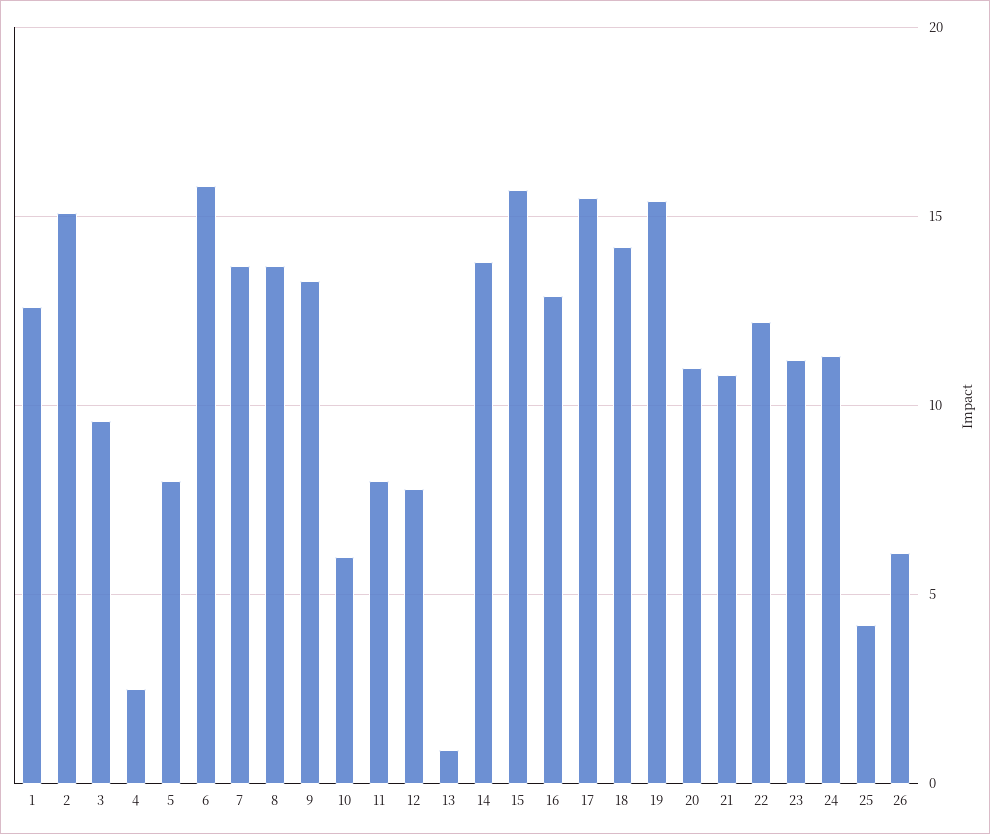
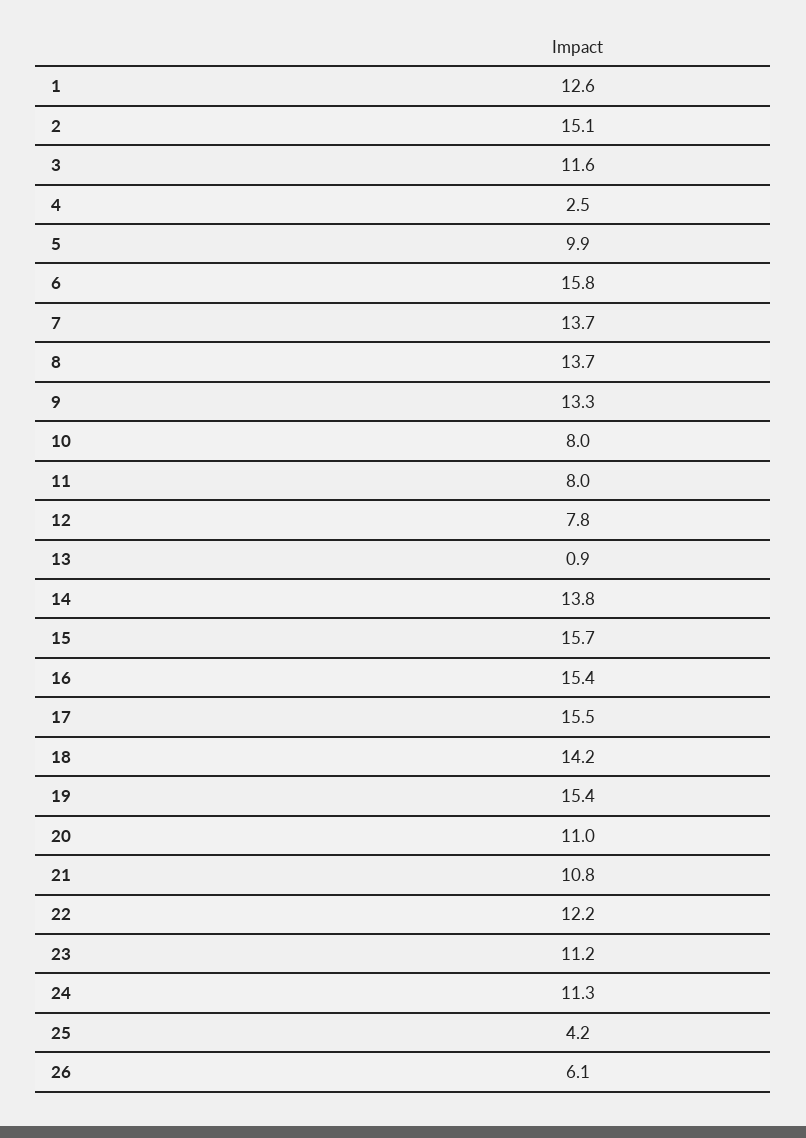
  {
    "1": 12.6,
    "2": 15.1,
-   "3": 9.5,
+   "3": 11.6,
    "4": 2.5,
-   "5": 8,
+   "5": 9.9,
    "6": 15.8,
    "7": 13.7,
    "8": 13.7,
    "9": 13.3,
-   "10": 6,
+   "10": 8,
    "11": 8,
    "12": 7.8,
    "13": 0.9,
    "14": 13.8,
    "15": 15.7,
-   "16": 13,
+   "16": 15.4,
    "17": 15.5,
    "18": 14.2,
    "19": 15.4,
    "20": 11,
    "21": 10.8,
    "22": 12.2,
    "23": 11.2,
    "24": 11.3,
    "25": 4.2,
    "26": 6.1
  }

